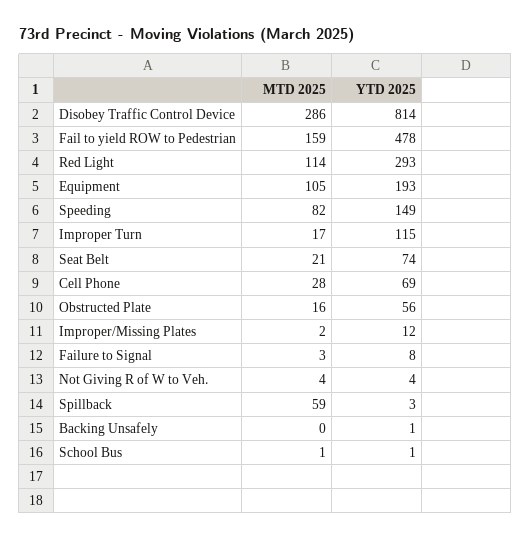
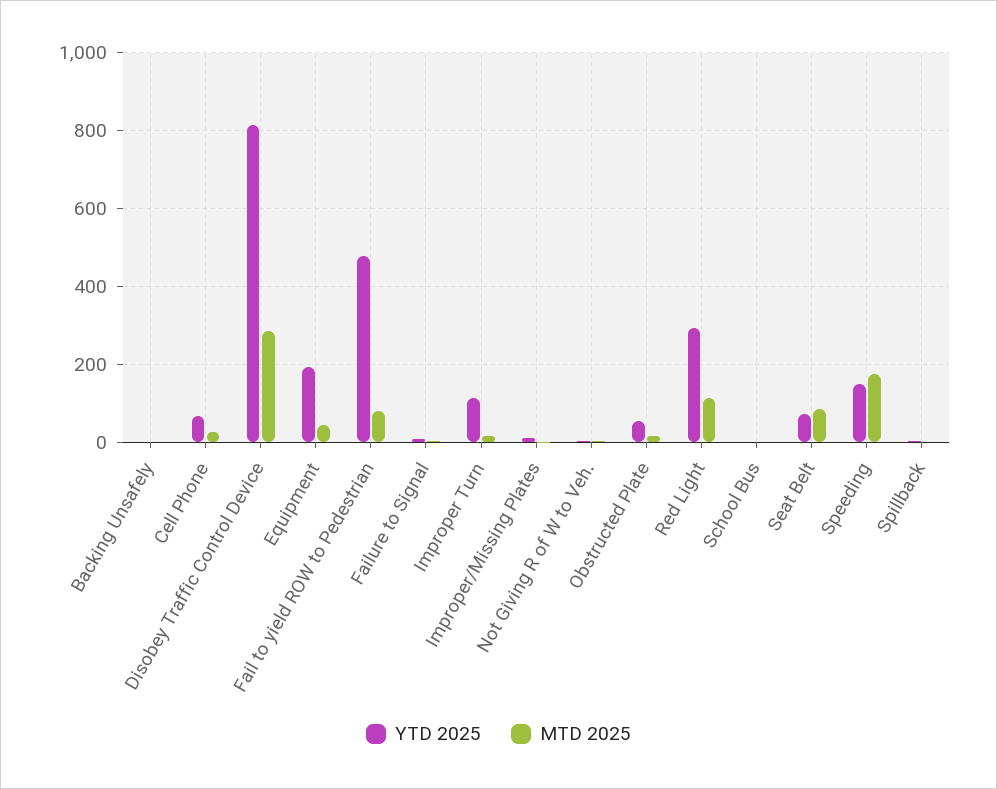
  {
    "MTD 2025": {
      "Disobey Traffic Control Device": 286,
-     "Fail to yield ROW to Pedestrian": 159,
+     "Fail to yield ROW to Pedestrian": 80,
      "Red Light": 114,
-     "Equipment": 105,
+     "Equipment": 40,
-     "Speeding": 82,
+     "Speeding": 180,
      "Improper Turn": 17,
-     "Seat Belt": 21,
+     "Seat Belt": 80,
      "Cell Phone": 28,
      "Obstructed Plate": 16,
      "Improper/Missing Plates": 2,
      "Failure to Signal": 3,
      "Not Giving R of W to Veh.": 4,
-     "Spillback": 59,
+     "Spillback": 0,
      "Backing Unsafely": 0,
      "School Bus": 1
    },
    "YTD 2025": {
      "Disobey Traffic Control Device": 814,
      "Fail to yield ROW to Pedestrian": 478,
      "Red Light": 293,
      "Equipment": 193,
      "Speeding": 149,
      "Improper Turn": 115,
      "Seat Belt": 74,
      "Cell Phone": 69,
      "Obstructed Plate": 56,
      "Improper/Missing Plates": 12,
      "Failure to Signal": 8,
      "Not Giving R of W to Veh.": 4,
      "Spillback": 3,
      "Backing Unsafely": 1,
      "School Bus": 1
    }
  }

